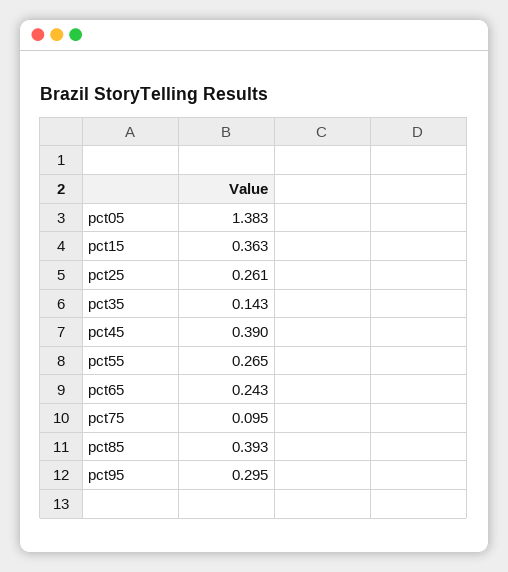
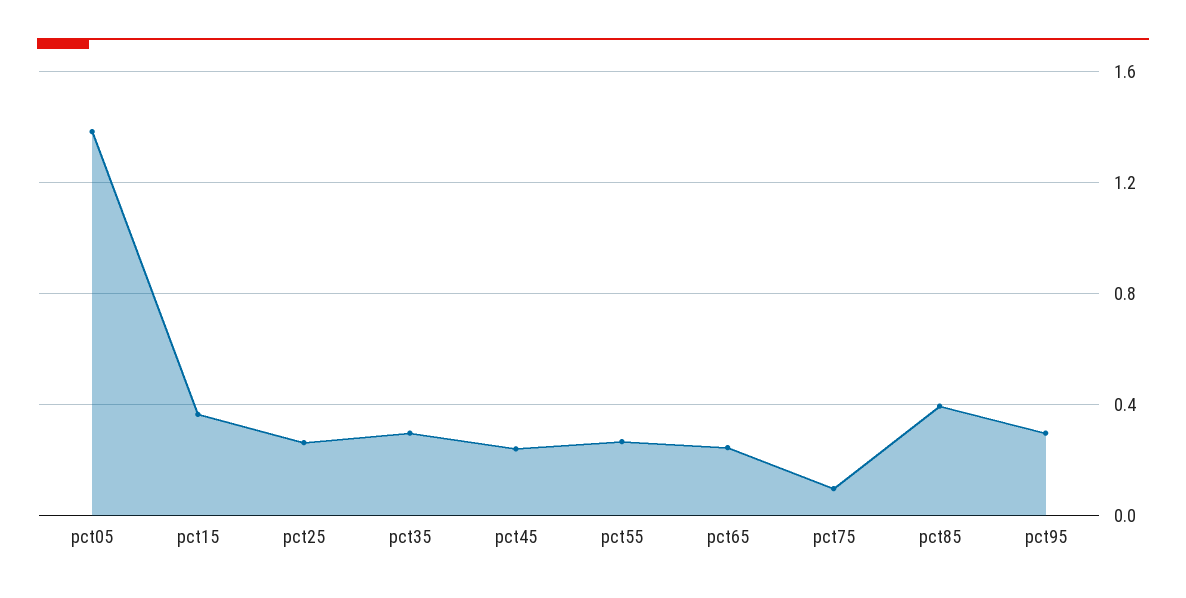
  {
    "pct05": 1.383,
    "pct15": 0.363,
    "pct25": 0.261,
-   "pct35": 0.143,
+   "pct35": 0.3,
-   "pct45": 0.39,
+   "pct45": 0.25,
    "pct55": 0.265,
    "pct65": 0.243,
    "pct75": 0.095,
    "pct85": 0.393,
    "pct95": 0.295
  }

